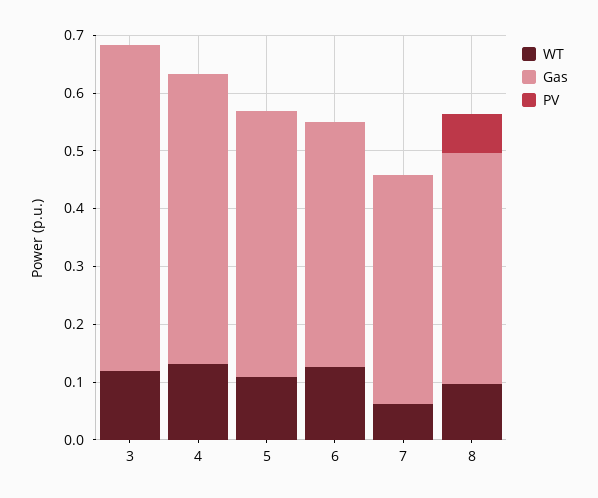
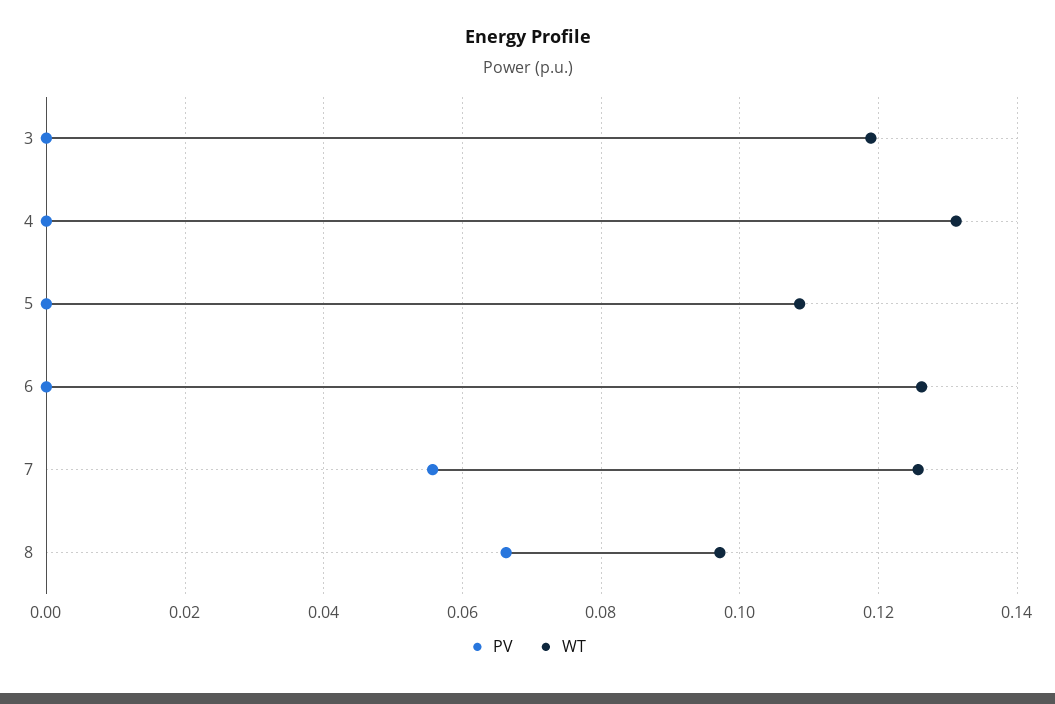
  {
    "WT": {
      "3": 0.118,
      "4": 0.132,
      "5": 0.108,
      "6": 0.126,
-     "7": 0.06,
+     "7": 0.126,
      "8": 0.098
    },
-   "Gas": {
-     "3": 0.56,
-     "4": 0.5,
-     "5": 0.46,
-     "6": 0.42,
-     "7": 0.4,
-     "8": 0.4
-   },
    "PV": {
      "3": 0,
      "4": 0,
      "5": 0,
      "6": 0,
-     "7": 0,
+     "7": 0.056,
      "8": 0.066
    }
  }

